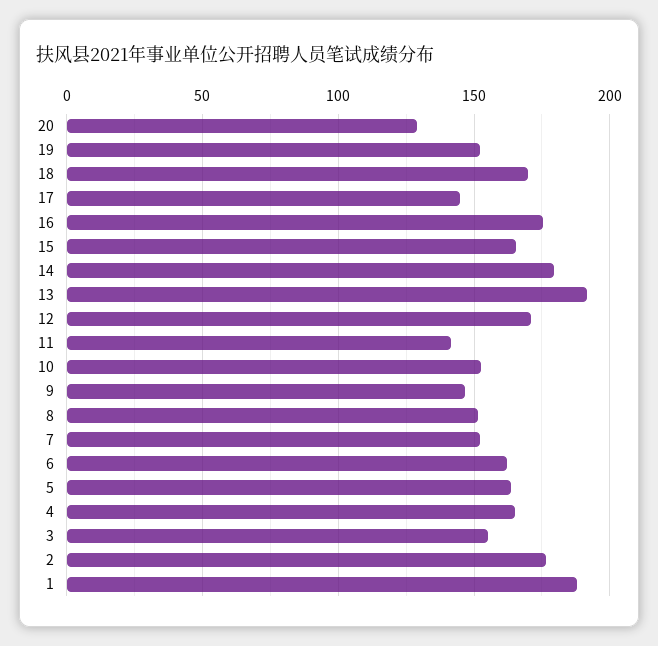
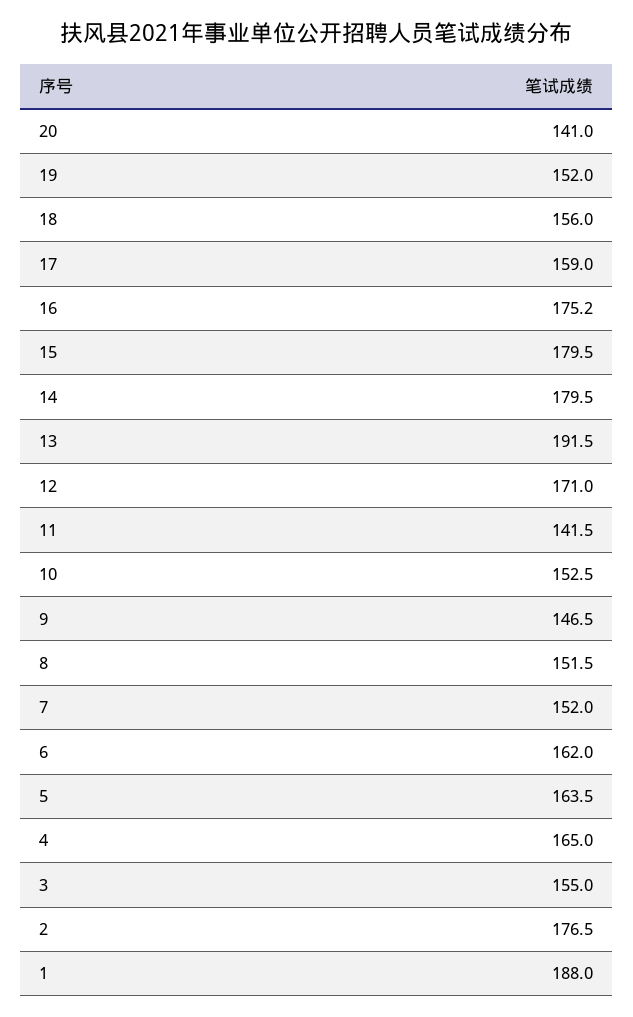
  {
-   "20": 130,
+   "20": 141,
    "19": 152,
-   "18": 170,
+   "18": 156,
-   "17": 145,
+   "17": 159,
    "16": 175.2,
-   "15": 165,
+   "15": 179.5,
    "14": 179.5,
    "13": 191.5,
    "12": 171,
    "11": 141.5,
    "10": 152.5,
    "9": 146.5,
    "8": 151.5,
    "7": 152,
    "6": 162,
    "5": 163.5,
    "4": 165,
    "3": 155,
    "2": 176.5,
    "1": 188
  }

